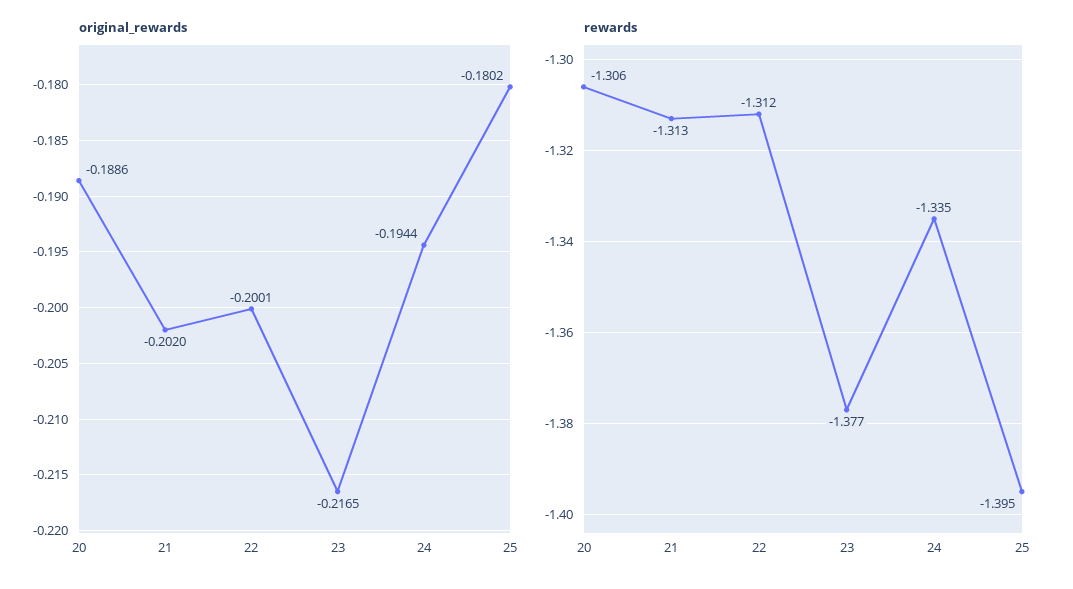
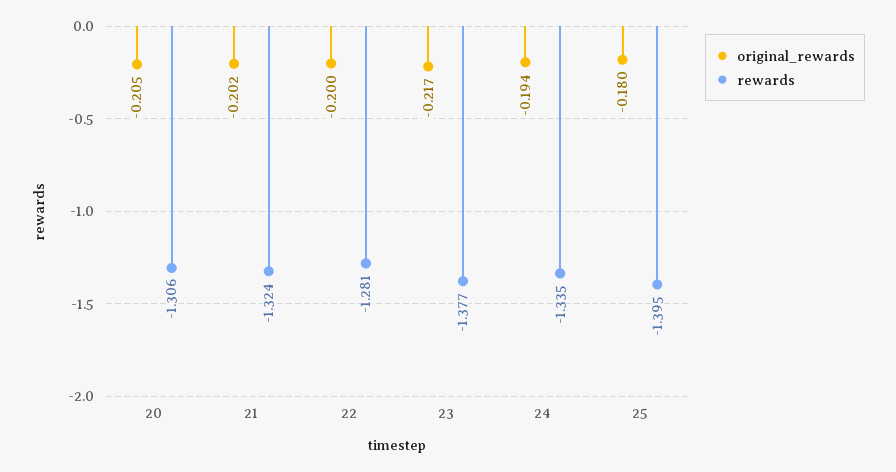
  {
    "original_rewards": {
-     "20": -0.1886,
+     "20": -0.205,
      "21": -0.202,
      "22": -0.2001,
      "23": -0.2165,
      "24": -0.1944,
      "25": -0.1802
    },
    "rewards": {
      "20": -1.306,
-     "21": -1.313,
+     "21": -1.324,
-     "22": -1.312,
+     "22": -1.281,
      "23": -1.377,
      "24": -1.335,
      "25": -1.395
    }
  }

